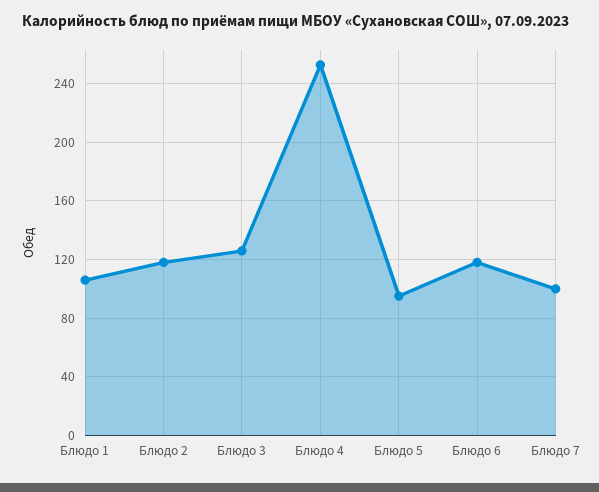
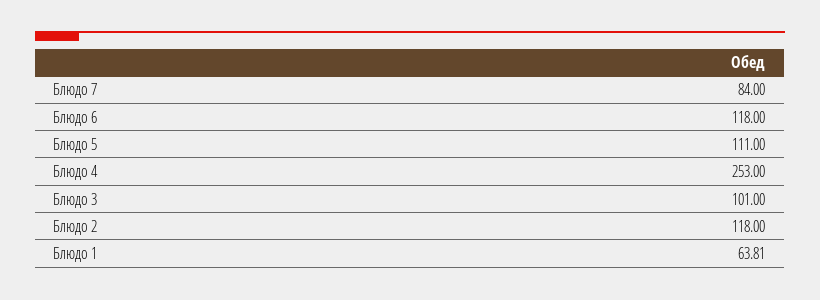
  {
-   "Блюдо 1": 105,
+   "Блюдо 1": 63.81,
    "Блюдо 2": 118,
-   "Блюдо 3": 125,
+   "Блюдо 3": 101,
    "Блюдо 4": 253,
-   "Блюдо 5": 95,
+   "Блюдо 5": 111,
    "Блюдо 6": 118,
-   "Блюдо 7": 100
+   "Блюдо 7": 84
  }

